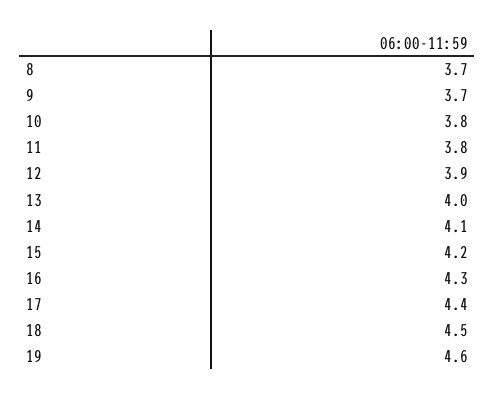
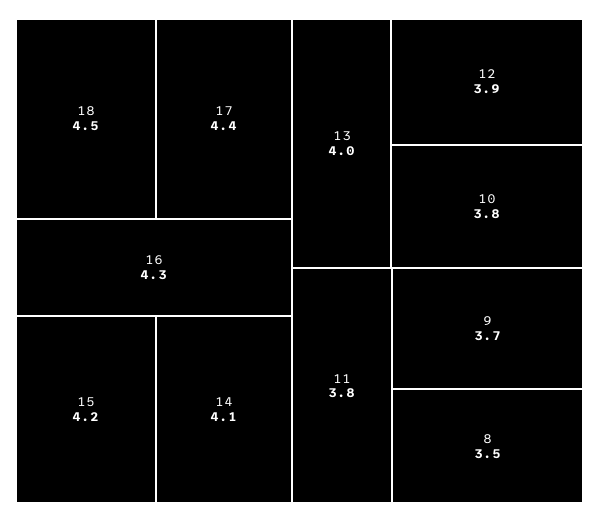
  {
-   "8": 3.7,
+   "8": 3.5,
    "9": 3.7,
    "10": 3.8,
    "11": 3.8,
    "12": 3.9,
    "13": 4,
    "14": 4.1,
    "15": 4.2,
    "16": 4.3,
    "17": 4.4,
-   "18": 4.5,
+   "18": 4.5
-   "19": 4.6
  }

